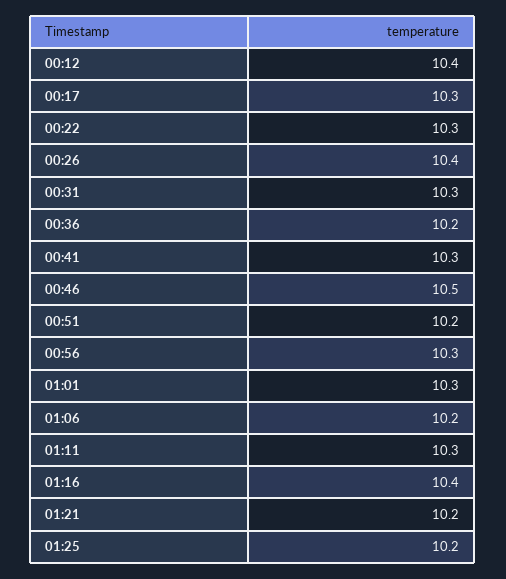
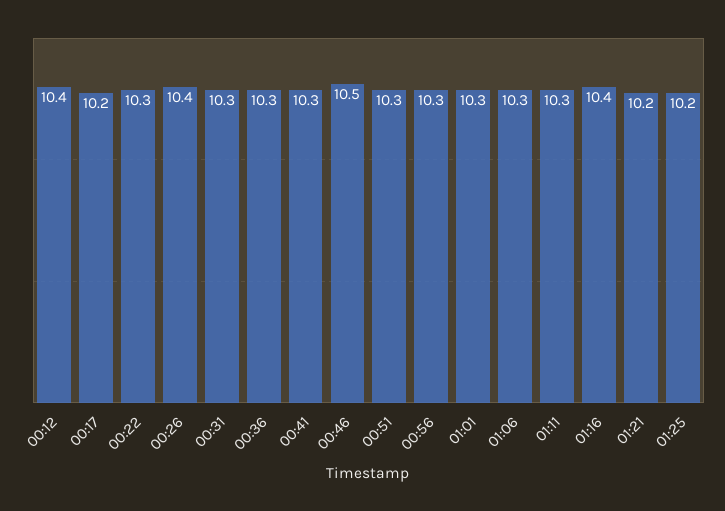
  {
    "00:12": 10.4,
-   "00:17": 10.3,
+   "00:17": 10.2,
    "00:22": 10.3,
    "00:26": 10.4,
    "00:31": 10.3,
-   "00:36": 10.2,
+   "00:36": 10.3,
    "00:41": 10.3,
    "00:46": 10.5,
-   "00:51": 10.2,
+   "00:51": 10.3,
    "00:56": 10.3,
    "01:01": 10.3,
-   "01:06": 10.2,
+   "01:06": 10.3,
    "01:11": 10.3,
    "01:16": 10.4,
    "01:21": 10.2,
    "01:25": 10.2
  }

